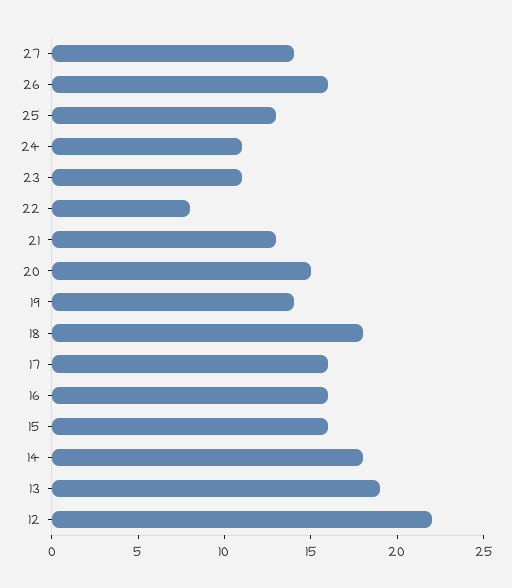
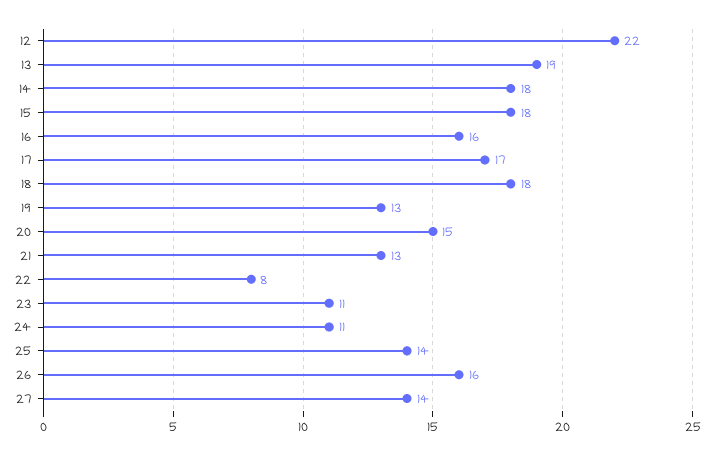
  {
    "27": 14,
    "26": 16,
-   "25": 13,
+   "25": 14,
    "24": 11,
    "23": 11,
    "22": 8,
    "21": 13,
    "20": 15,
-   "19": 14,
+   "19": 13,
    "18": 18,
-   "17": 16,
+   "17": 17,
    "16": 16,
-   "15": 16,
+   "15": 18,
    "14": 18,
    "13": 19,
    "12": 22
  }

